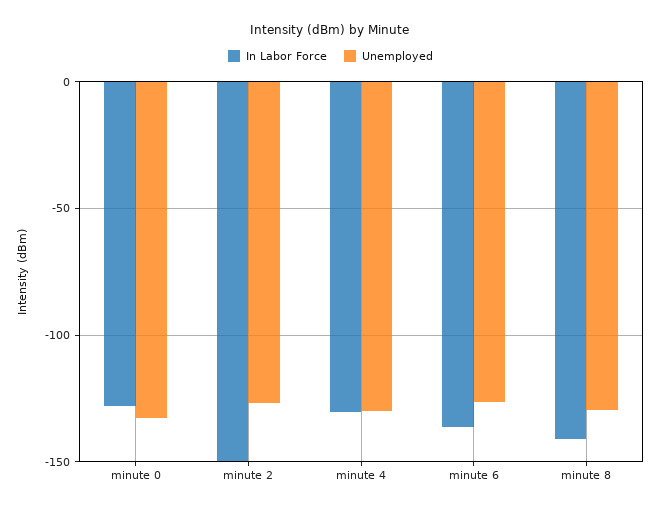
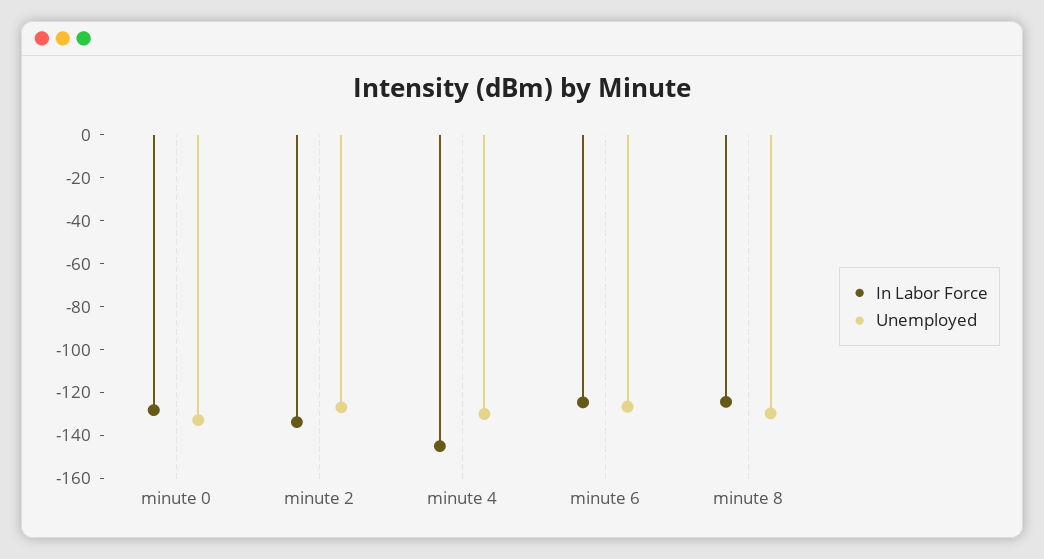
  {
    "In Labor Force": {
      "minute 0": -130,
-     "minute 2": -150,
+     "minute 2": -135,
-     "minute 4": -130,
+     "minute 4": -145,
-     "minute 6": -135,
+     "minute 6": -125,
-     "minute 8": -140
+     "minute 8": -125
    },
    "Unemployed": {
      "minute 0": -135,
      "minute 2": -125,
      "minute 4": -130,
      "minute 6": -125,
      "minute 8": -130
    }
  }

